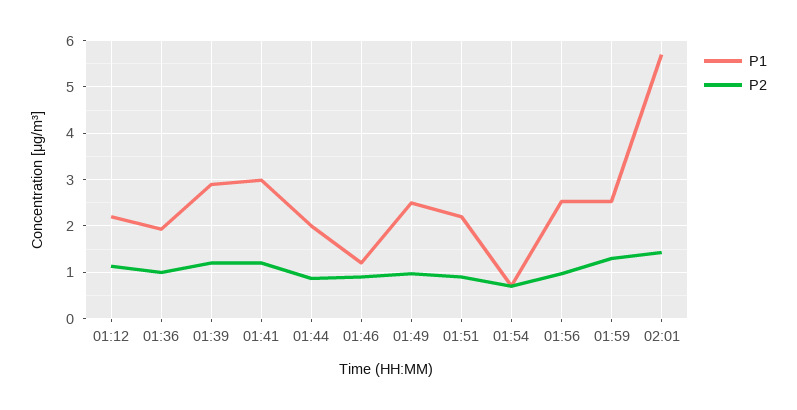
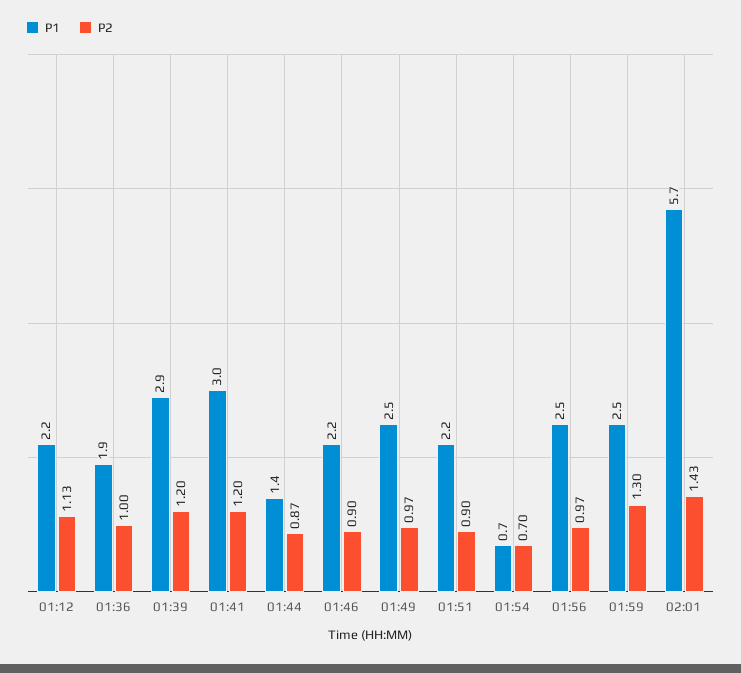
  {
    "P1": {
      "01:12": 2.2,
      "01:36": 1.9,
      "01:39": 2.9,
      "01:41": 3,
-     "01:44": 2,
+     "01:44": 1.4,
-     "01:46": 1.2,
+     "01:46": 2.2,
      "01:49": 2.5,
      "01:51": 2.2,
      "01:54": 0.7,
      "01:56": 2.5,
      "01:59": 2.5,
      "02:01": 5.7
    },
    "P2": {
      "01:12": 1.13,
      "01:36": 1,
      "01:39": 1.2,
      "01:41": 1.2,
      "01:44": 0.87,
      "01:46": 0.9,
      "01:49": 0.97,
      "01:51": 0.9,
      "01:54": 0.7,
      "01:56": 0.97,
      "01:59": 1.3,
      "02:01": 1.43
    }
  }

